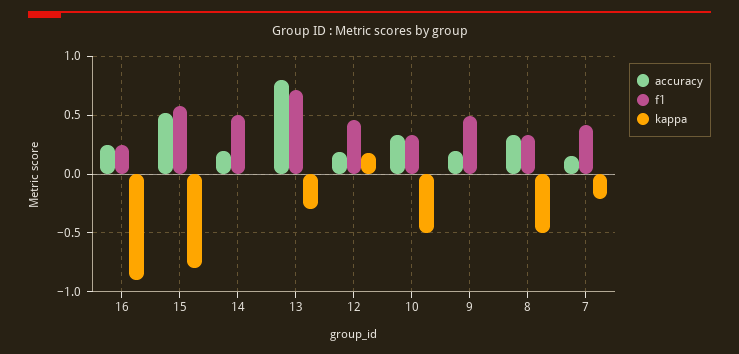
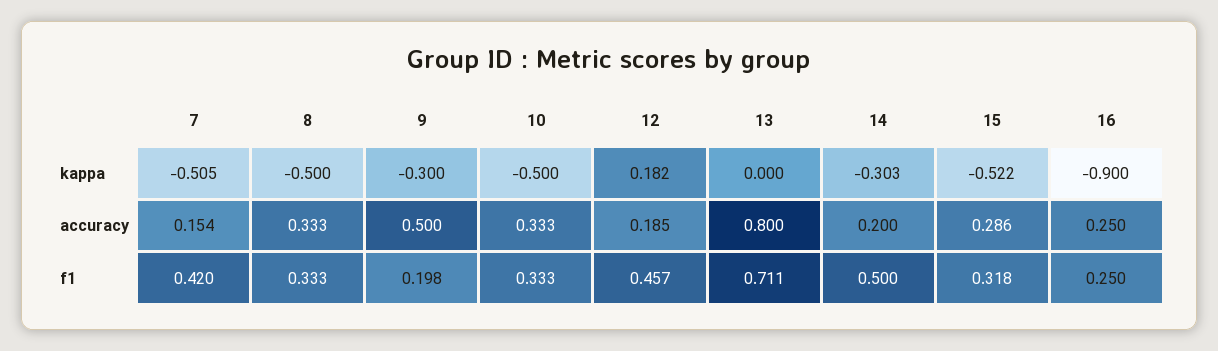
  {
    "accuracy": {
      "16": 0.25,
-     "15": 0.5,
+     "15": 0.286,
      "14": 0.2,
      "13": 0.8,
      "12": 0.185,
      "10": 0.333,
-     "9": 0.2,
+     "9": 0.5,
      "8": 0.333,
      "7": 0.154
    },
    "f1": {
      "16": 0.25,
-     "15": 0.6,
+     "15": 0.318,
      "14": 0.5,
      "13": 0.711,
      "12": 0.457,
      "10": 0.333,
-     "9": 0.5,
+     "9": 0.198,
      "8": 0.333,
      "7": 0.42
    },
    "kappa": {
      "16": -0.9,
-     "15": -0.8,
+     "15": -0.522,
-     "14": 0,
+     "14": -0.303,
-     "13": -0.3,
+     "13": 0,
      "12": 0.182,
      "10": -0.5,
-     "9": 0,
+     "9": -0.3,
      "8": -0.5,
-     "7": -0.2
+     "7": -0.505
    }
  }

